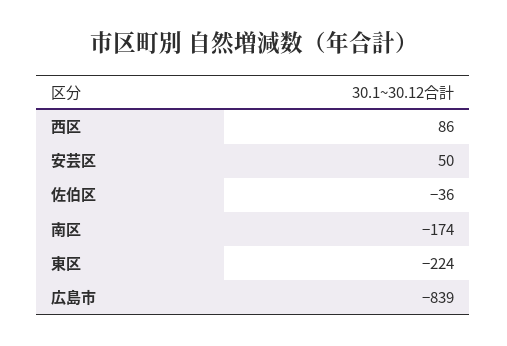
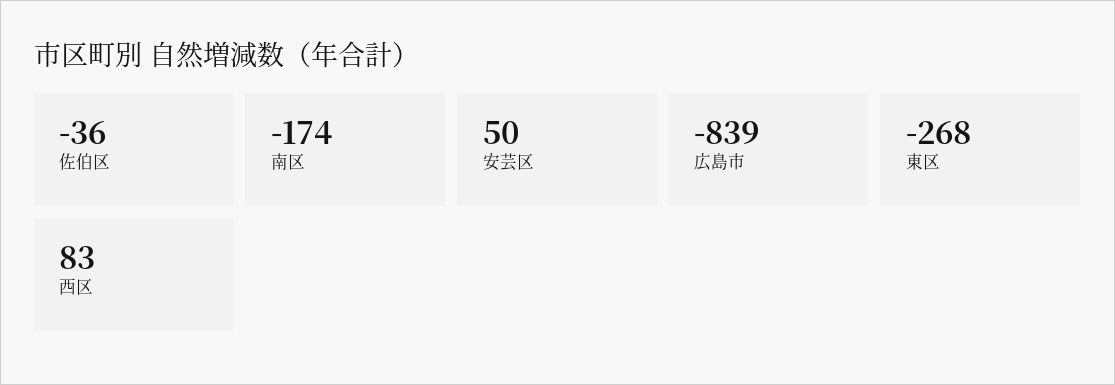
  {
-   "西区": 86,
+   "西区": 83,
    "安芸区": 50,
    "佐伯区": -36,
    "南区": -174,
-   "東区": -224,
+   "東区": -268,
    "広島市": -839
  }

